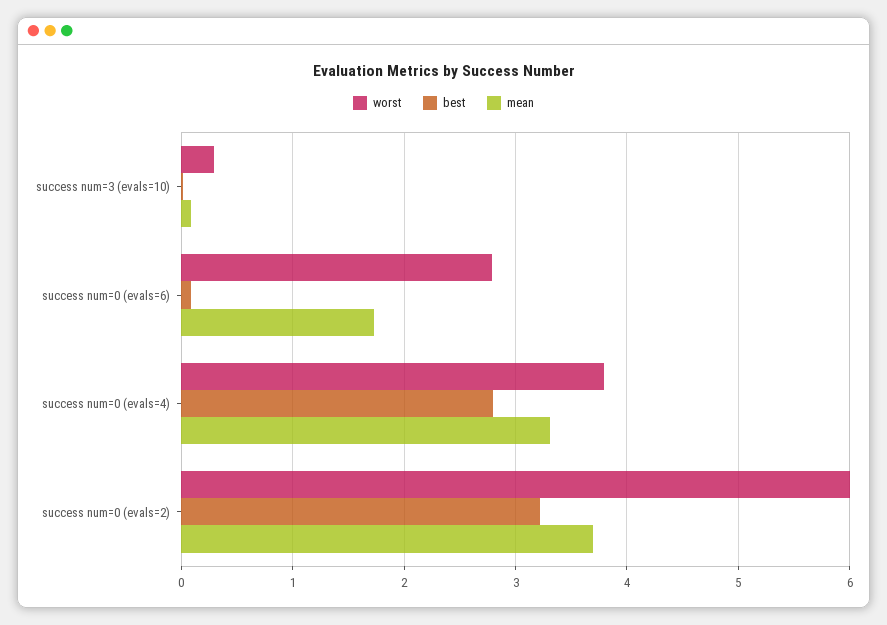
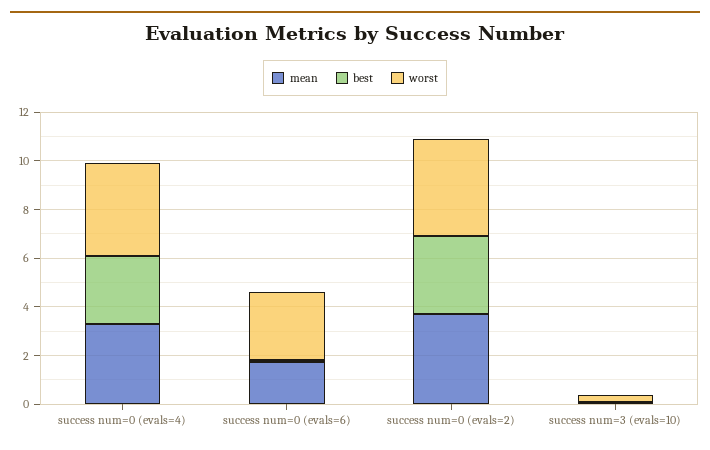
  {
    "worst": {
      "success num=3 (evals=10)": 0.3,
      "success num=0 (evals=6)": 2.8,
      "success num=0 (evals=4)": 3.8,
-     "success num=0 (evals=2)": 6
+     "success num=0 (evals=2)": 4
    },
    "best": {
      "success num=3 (evals=10)": 0,
      "success num=0 (evals=6)": 0.1,
      "success num=0 (evals=4)": 2.8,
      "success num=0 (evals=2)": 3.2
    },
    "mean": {
      "success num=3 (evals=10)": 0.1,
      "success num=0 (evals=6)": 1.7,
      "success num=0 (evals=4)": 3.3,
      "success num=0 (evals=2)": 3.7
    }
  }

